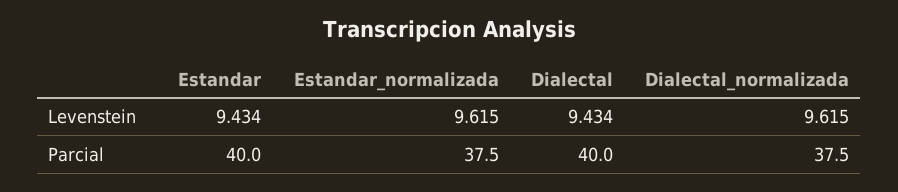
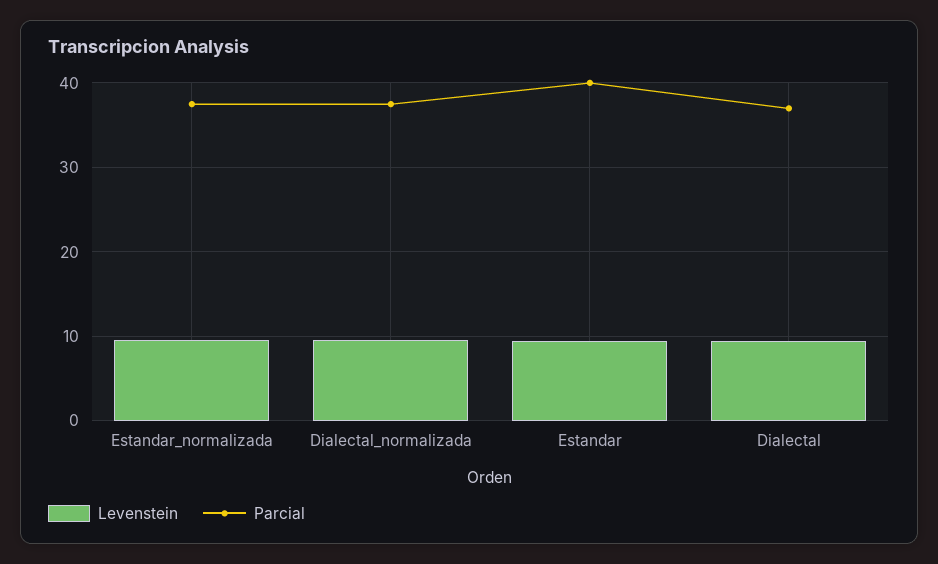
  {
    "Levenstein": {
      "Estandar": 9.434,
      "Estandar_normalizada": 9.615,
      "Dialectal": 9.434,
      "Dialectal_normalizada": 9.615
    },
    "Parcial": {
      "Estandar": 40,
      "Estandar_normalizada": 37.5,
-     "Dialectal": 40,
+     "Dialectal": 37,
      "Dialectal_normalizada": 37.5
    }
  }

